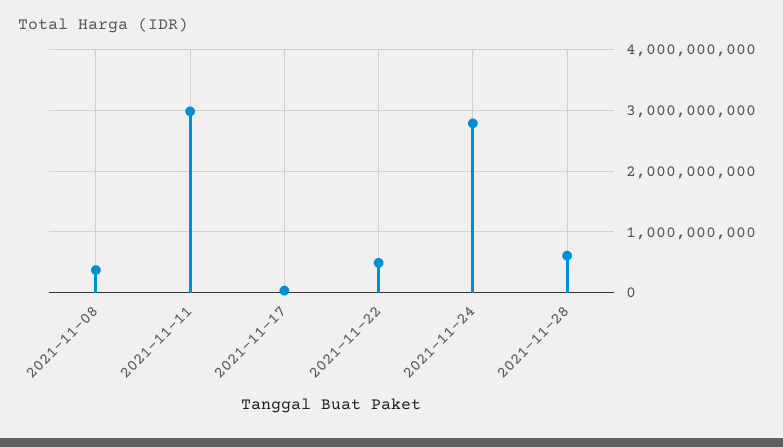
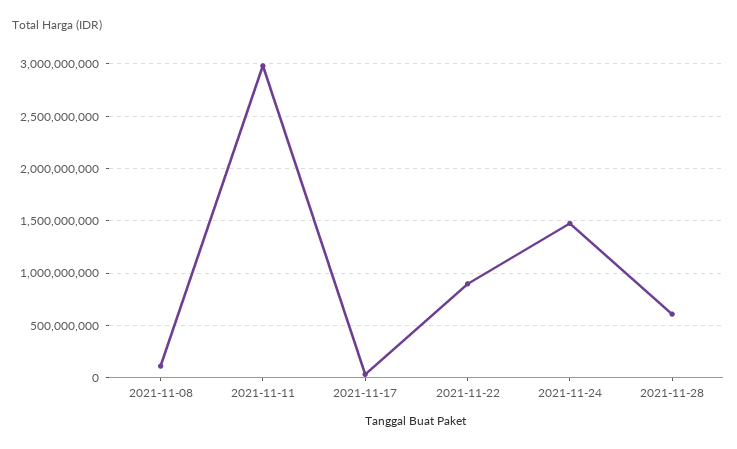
  {
-   "2021-11-08": 400000000,
+   "2021-11-08": 100000000,
    "2021-11-11": 3000000000,
    "2021-11-17": 0,
-   "2021-11-22": 500000000,
+   "2021-11-22": 900000000,
-   "2021-11-24": 2800000000,
+   "2021-11-24": 1500000000,
    "2021-11-28": 600000000
  }

